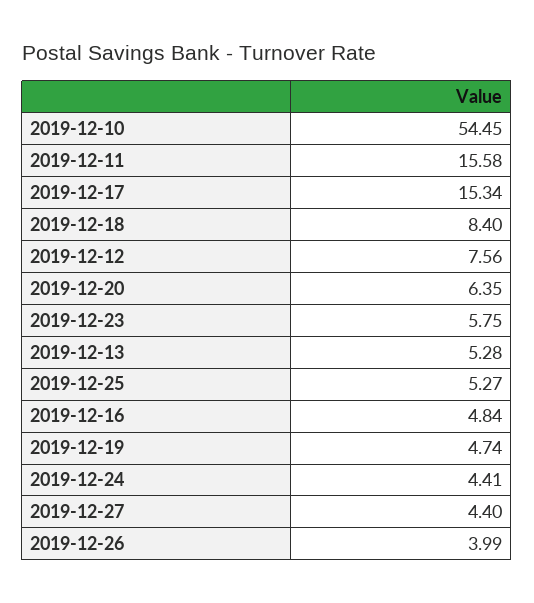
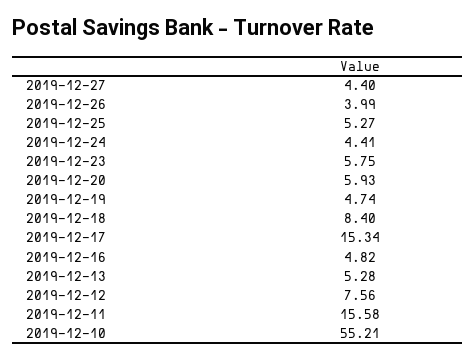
  {
-   "2019-12-10": 54.45,
+   "2019-12-10": 55.21,
    "2019-12-11": 15.58,
    "2019-12-17": 15.34,
    "2019-12-18": 8.4,
    "2019-12-12": 7.56,
-   "2019-12-20": 6.35,
+   "2019-12-20": 5.93,
    "2019-12-23": 5.75,
    "2019-12-13": 5.28,
    "2019-12-25": 5.27,
-   "2019-12-16": 4.84,
+   "2019-12-16": 4.82,
    "2019-12-19": 4.74,
    "2019-12-24": 4.41,
    "2019-12-27": 4.4,
    "2019-12-26": 3.99
  }

